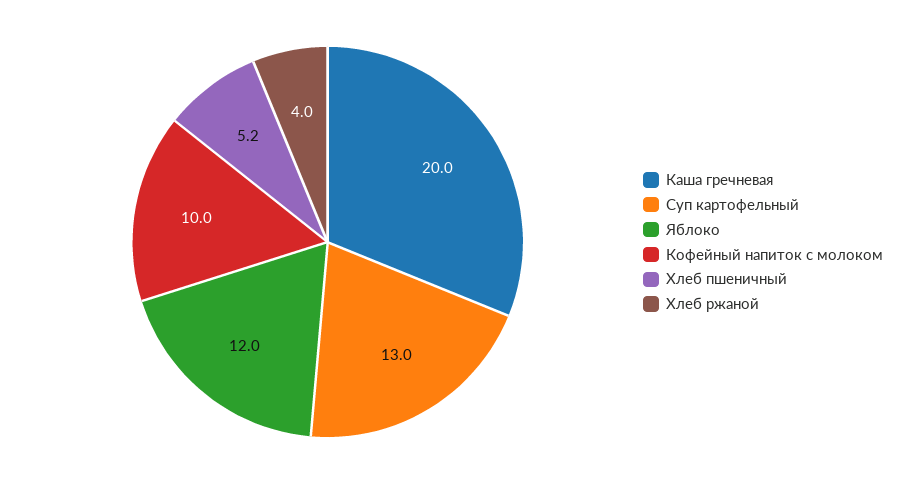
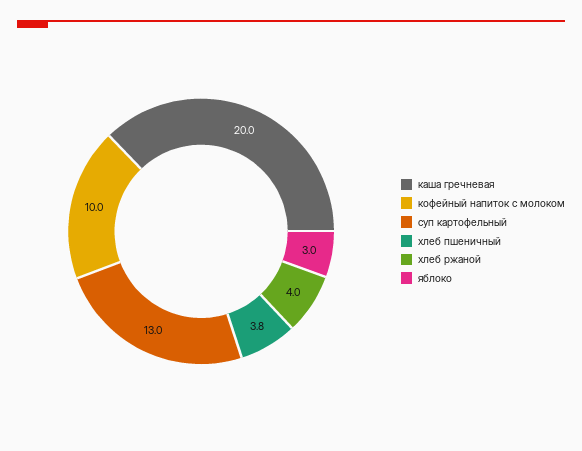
  {
    "Каша гречневая": 20,
    "Суп картофельный": 13,
-   "Яблоко": 12,
+   "Яблоко": 3,
    "Кофейный напиток с молоком": 10,
-   "Хлеб пшеничный": 5.2,
+   "Хлеб пшеничный": 3.8,
    "Хлеб ржаной": 4
  }

